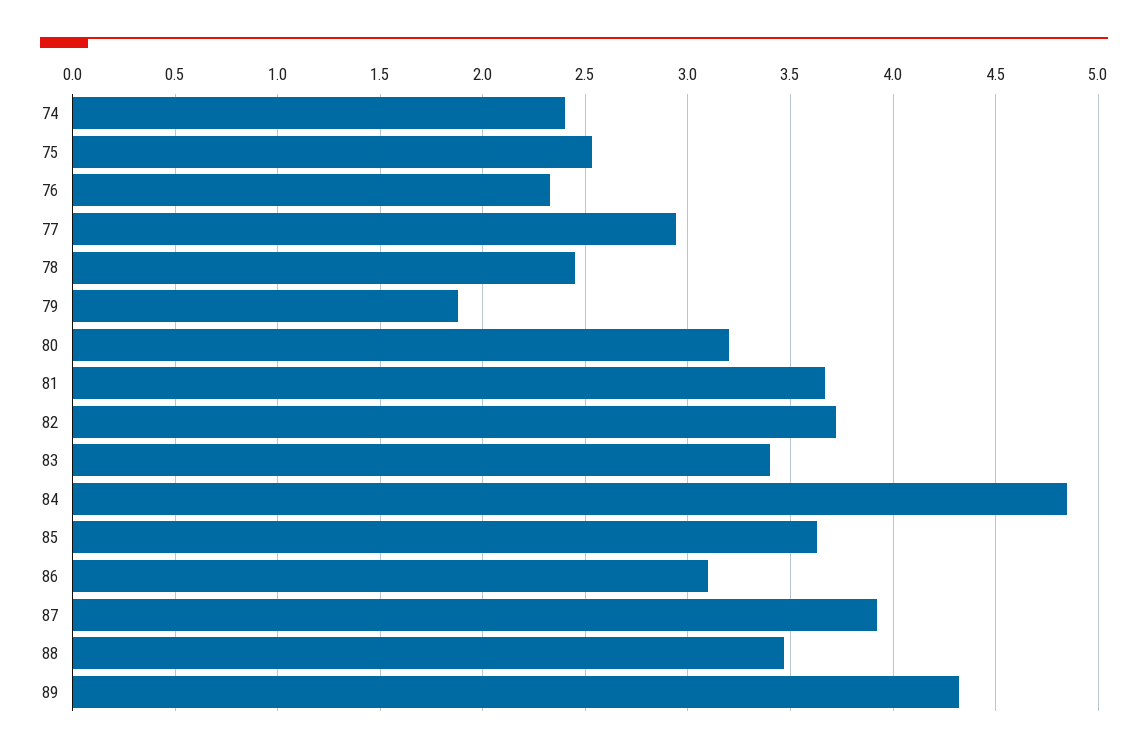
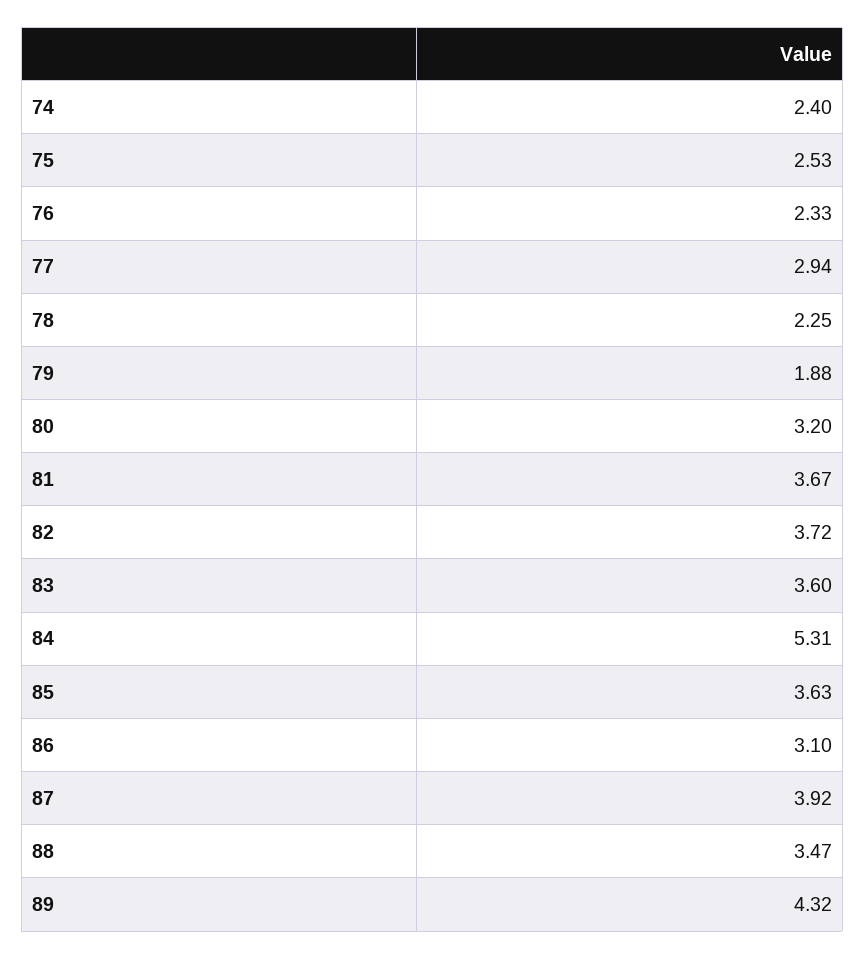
  {
    "74": 2.4,
    "75": 2.53,
    "76": 2.33,
    "77": 2.94,
-   "78": 2.45,
+   "78": 2.25,
    "79": 1.88,
    "80": 3.2,
    "81": 3.67,
    "82": 3.72,
-   "83": 3.4,
+   "83": 3.6,
-   "84": 4.85,
+   "84": 5.31,
    "85": 3.63,
    "86": 3.1,
    "87": 3.92,
    "88": 3.47,
    "89": 4.32
  }

